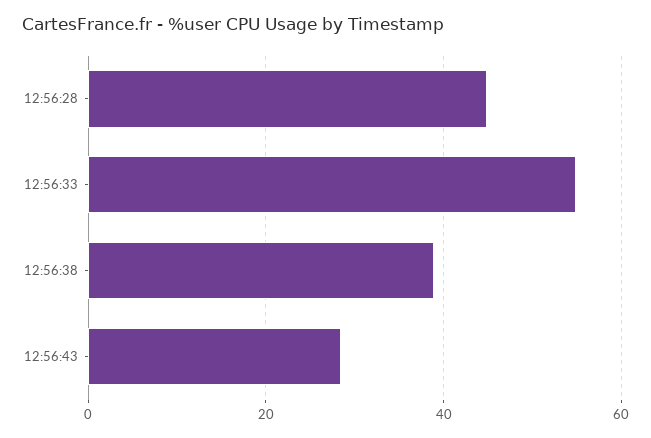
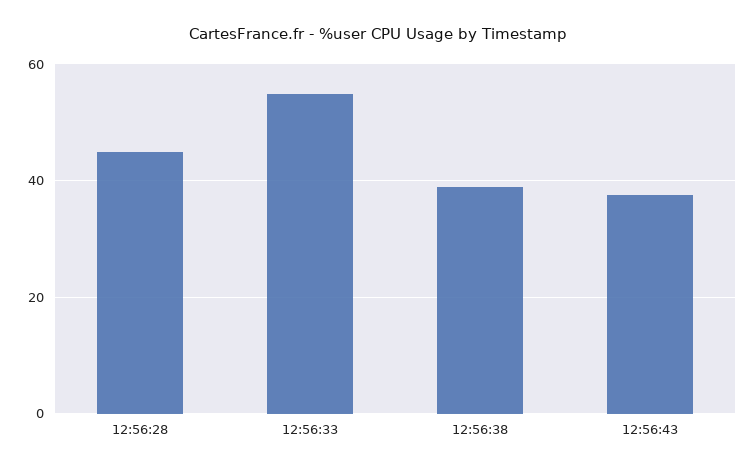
  {
    "12:56:28": 44,
    "12:56:33": 54,
    "12:56:38": 38,
-   "12:56:43": 28
+   "12:56:43": 38
  }

